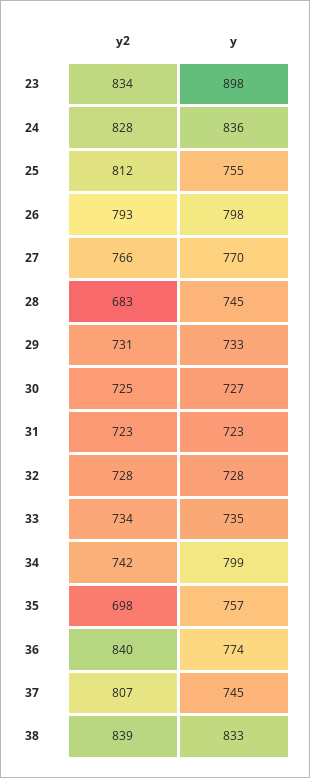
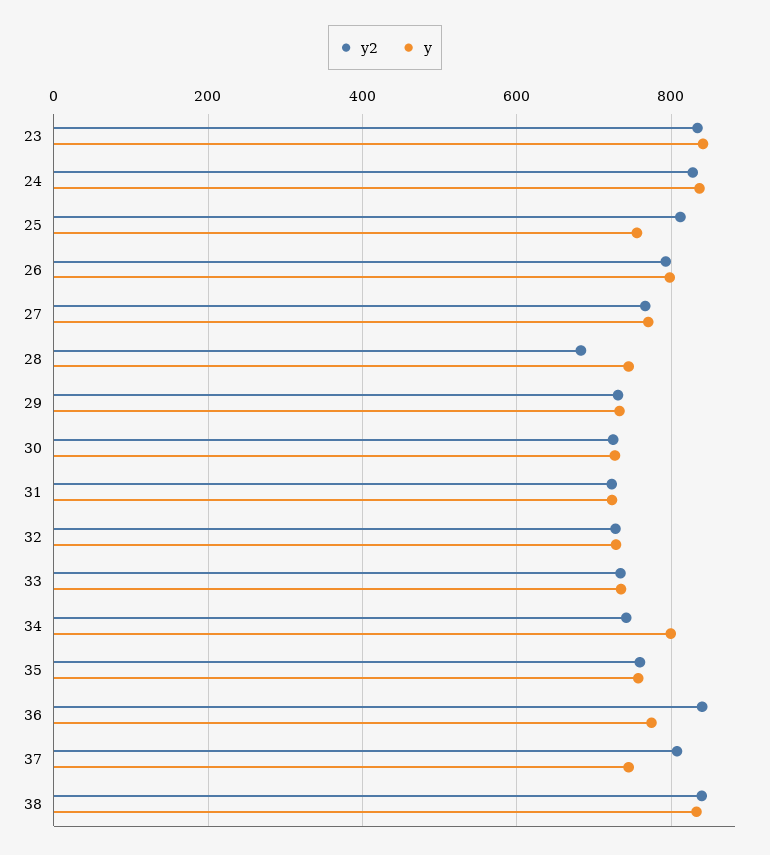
  {
    "y2": {
      "23": 834,
      "24": 828,
      "25": 812,
      "26": 793,
      "27": 766,
      "28": 683,
      "29": 731,
      "30": 725,
      "31": 723,
      "32": 728,
      "33": 734,
      "34": 742,
-     "35": 698,
+     "35": 760,
      "36": 840,
      "37": 807,
      "38": 839
    },
    "y": {
-     "23": 898,
+     "23": 840,
      "24": 836,
      "25": 755,
      "26": 798,
      "27": 770,
      "28": 745,
      "29": 733,
      "30": 727,
      "31": 723,
      "32": 728,
      "33": 735,
      "34": 799,
      "35": 757,
      "36": 774,
      "37": 745,
      "38": 833
    }
  }

